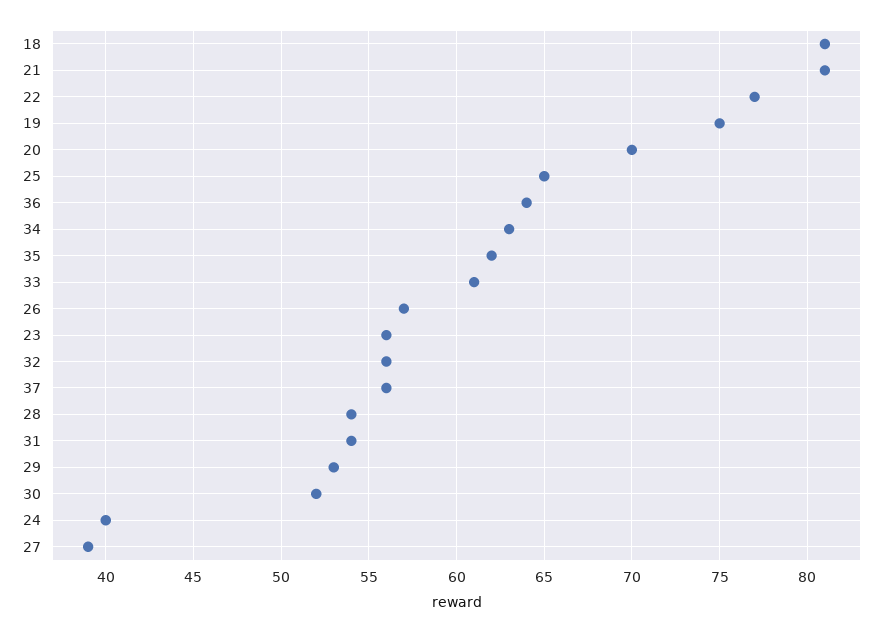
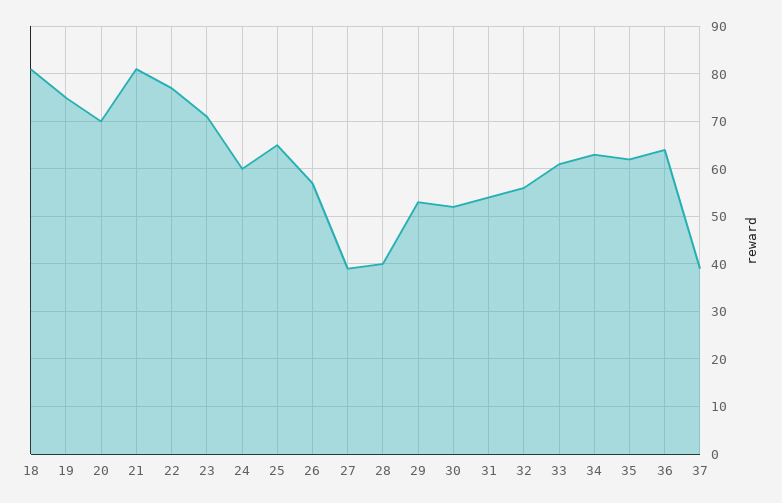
  {
    "18": 81,
    "21": 81,
    "22": 77,
    "19": 75,
    "20": 70,
    "25": 65,
    "36": 64,
    "34": 63,
    "35": 62,
    "33": 61,
    "26": 57,
-   "23": 56,
+   "23": 70,
    "32": 56,
-   "37": 56,
+   "37": 40,
-   "28": 54,
+   "28": 40,
    "31": 54,
    "29": 53,
    "30": 52,
-   "24": 40,
+   "24": 60,
    "27": 39
  }

